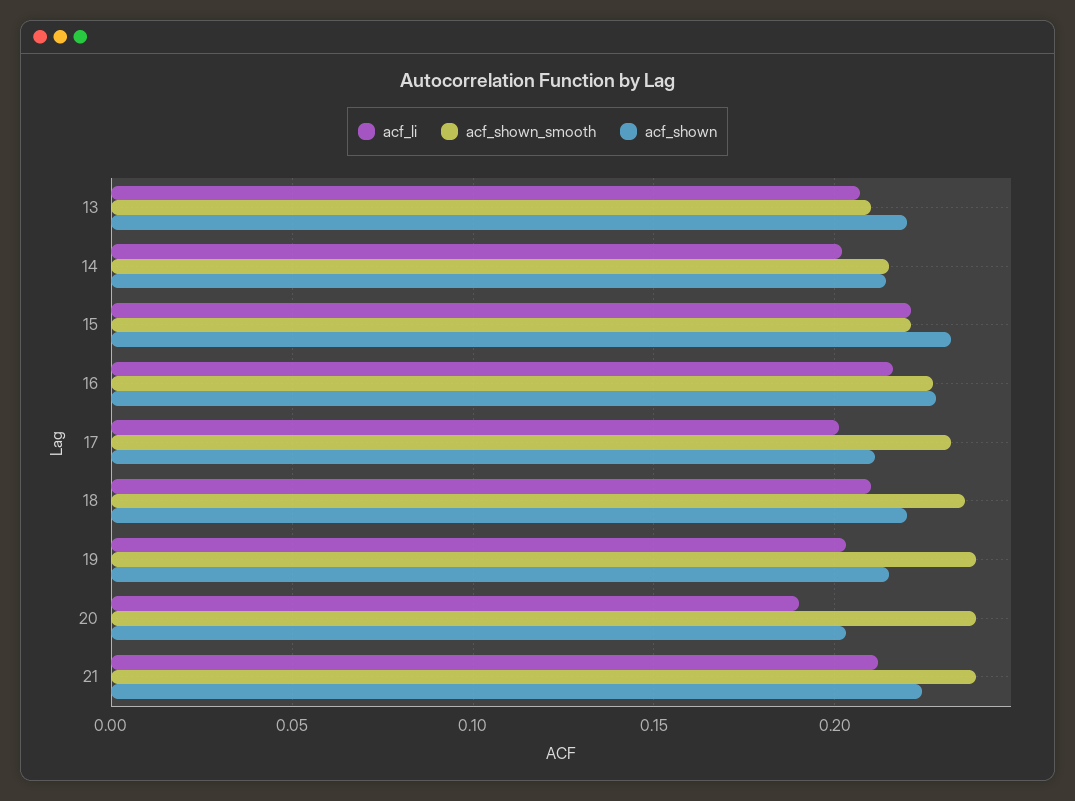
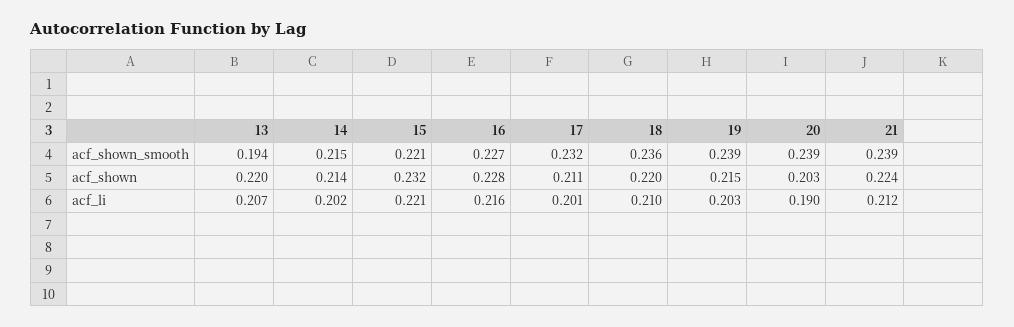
  {
    "acf_li": {
      "13": 0.207,
      "14": 0.202,
      "15": 0.221,
      "16": 0.216,
      "17": 0.201,
      "18": 0.21,
      "19": 0.203,
      "20": 0.19,
      "21": 0.212
    },
    "acf_shown_smooth": {
-     "13": 0.21,
+     "13": 0.194,
      "14": 0.215,
      "15": 0.221,
      "16": 0.227,
      "17": 0.232,
      "18": 0.236,
      "19": 0.239,
      "20": 0.239,
      "21": 0.239
    },
    "acf_shown": {
      "13": 0.22,
      "14": 0.214,
      "15": 0.232,
      "16": 0.228,
      "17": 0.211,
      "18": 0.22,
      "19": 0.215,
      "20": 0.203,
      "21": 0.224
    }
  }

